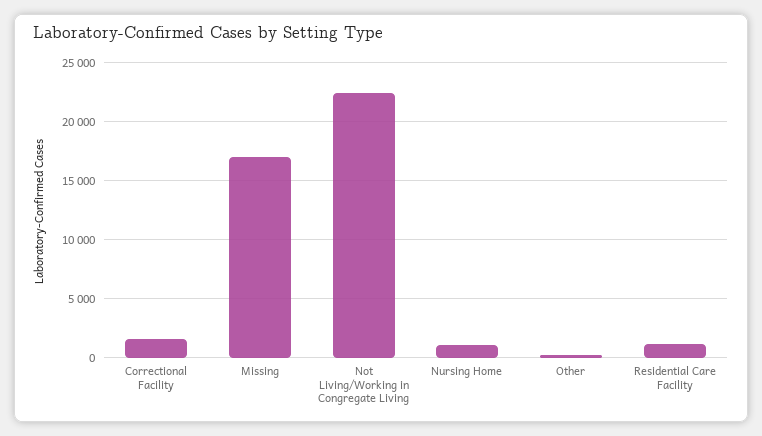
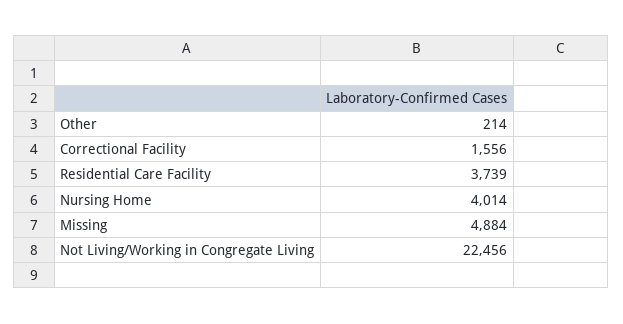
  {
    "Correctional Facility": 1556,
-   "Missing": 17000,
+   "Missing": 4884,
    "Not Living/Working in Congregate Living": 22456,
-   "Nursing Home": 1000,
+   "Nursing Home": 4014,
    "Other": 214,
-   "Residential Care Facility": 1000
+   "Residential Care Facility": 3739
  }

